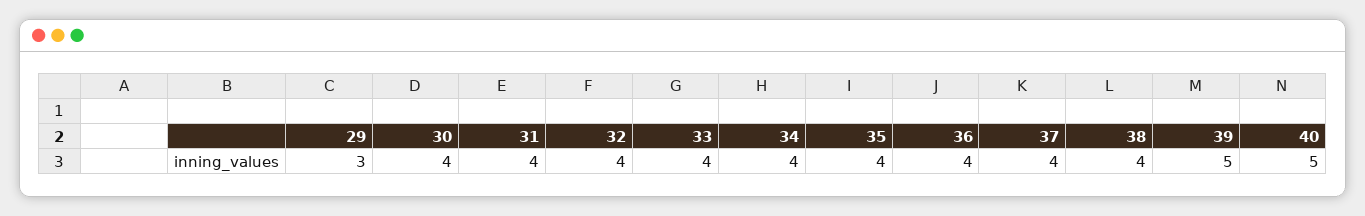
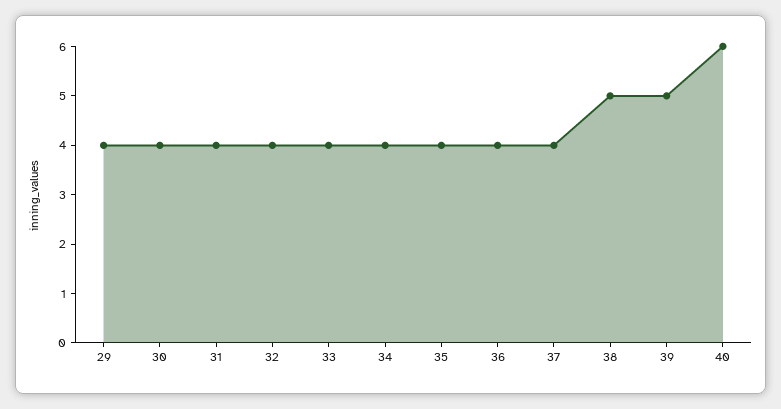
  {
-   "29": 3,
+   "29": 4,
    "30": 4,
    "31": 4,
    "32": 4,
    "33": 4,
    "34": 4,
    "35": 4,
    "36": 4,
    "37": 4,
-   "38": 4,
+   "38": 5,
    "39": 5,
-   "40": 5
+   "40": 6
  }

